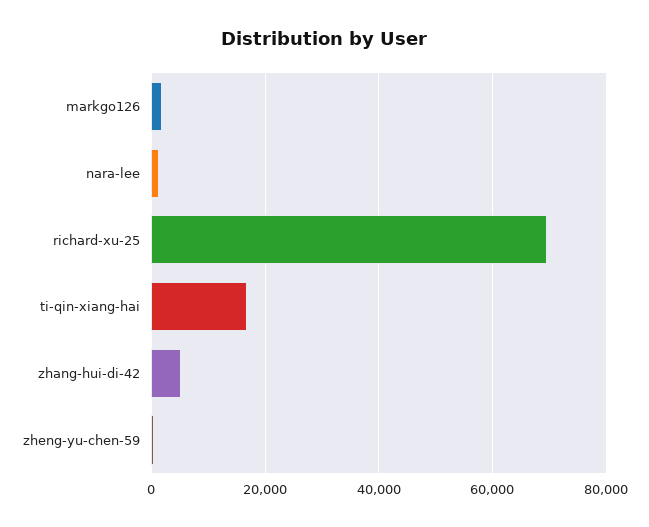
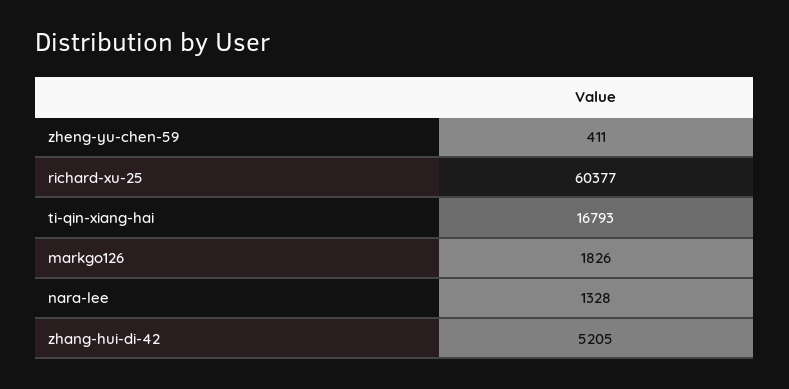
  {
    "markgo126": 1826,
    "nara-lee": 1328,
-   "richard-xu-25": 70000,
+   "richard-xu-25": 60377,
    "ti-qin-xiang-hai": 16793,
    "zhang-hui-di-42": 5205,
    "zheng-yu-chen-59": 411
  }

